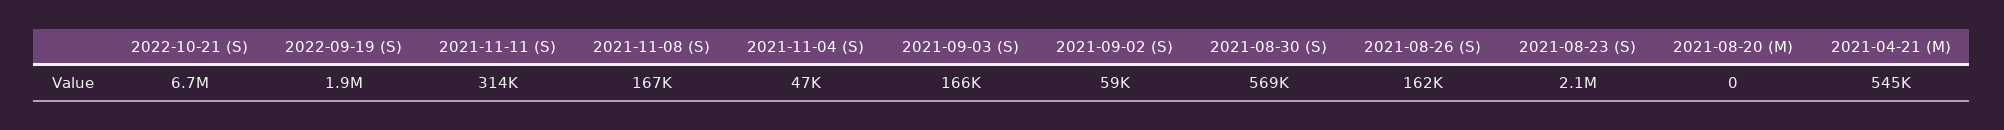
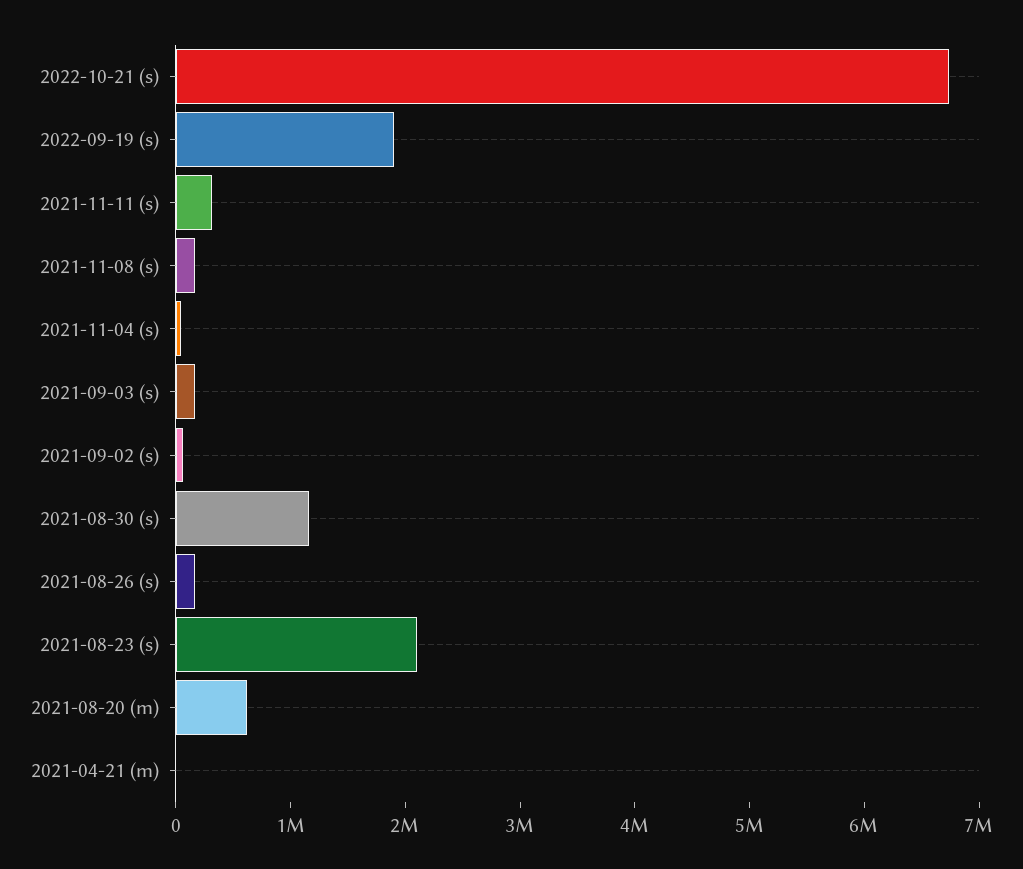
  {
    "2022-10-21 (S)": 6700000,
    "2022-09-19 (S)": 1900000,
    "2021-11-11 (S)": 314000,
    "2021-11-08 (S)": 167000,
    "2021-11-04 (S)": 47000,
    "2021-09-03 (S)": 166000,
    "2021-09-02 (S)": 59000,
-   "2021-08-30 (S)": 569000,
+   "2021-08-30 (S)": 1200000,
    "2021-08-26 (S)": 162000,
    "2021-08-23 (S)": 2100000,
-   "2021-08-20 (M)": 0,
+   "2021-08-20 (M)": 600000,
-   "2021-04-21 (M)": 545000
+   "2021-04-21 (M)": 0
  }

